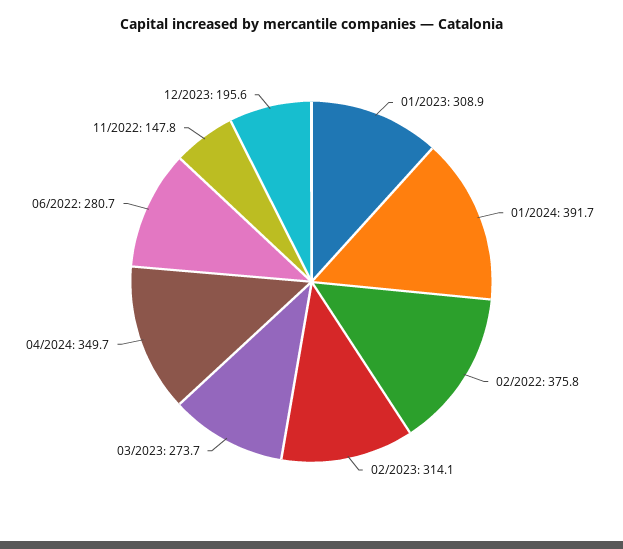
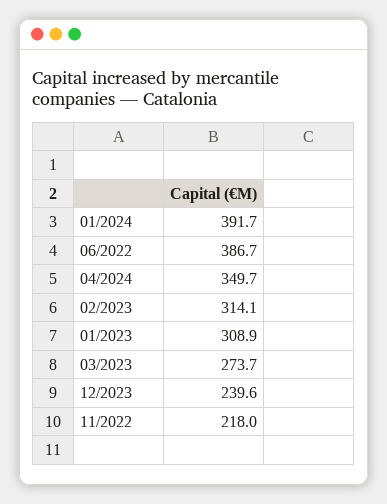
  {
    "01/2023": 308.9,
    "01/2024": 391.7,
-   "02/2022": 375.8,
    "02/2023": 314.1,
    "03/2023": 273.7,
    "04/2024": 349.7,
-   "06/2022": 280.7,
+   "06/2022": 386.7,
-   "11/2022": 147.8,
+   "11/2022": 218,
-   "12/2023": 195.6
+   "12/2023": 239.6
  }

